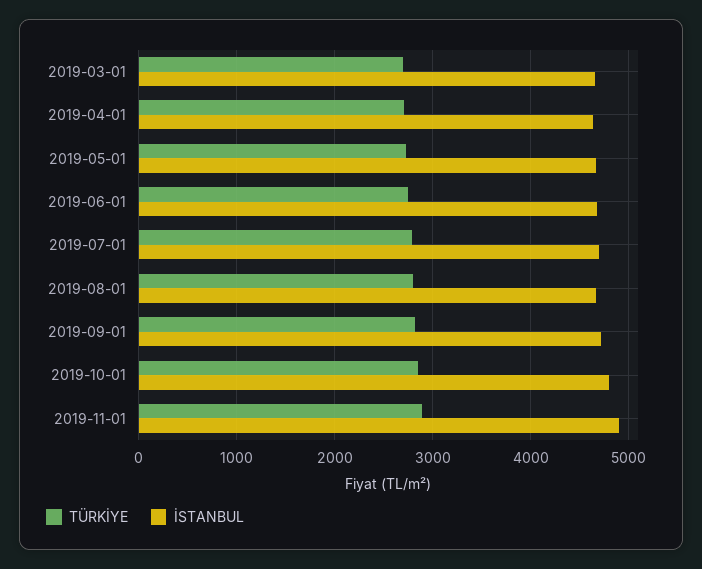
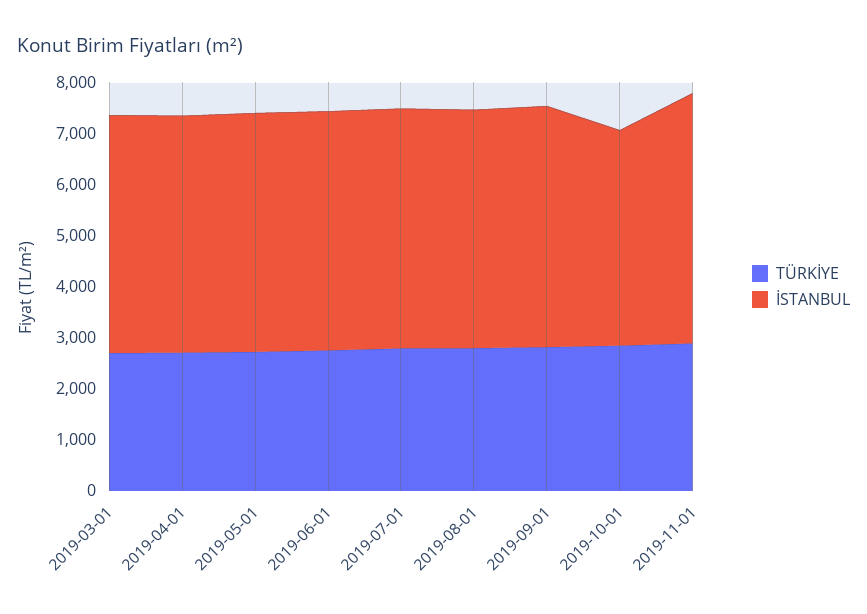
  {
    "TÜRKİYE": {
      "2019-03-01": 2700,
      "2019-04-01": 2700,
      "2019-05-01": 2700,
      "2019-06-01": 2800,
      "2019-07-01": 2800,
      "2019-08-01": 2800,
      "2019-09-01": 2800,
      "2019-10-01": 2800,
      "2019-11-01": 2900
    },
    "İSTANBUL": {
      "2019-03-01": 4700,
      "2019-04-01": 4600,
      "2019-05-01": 4700,
      "2019-06-01": 4700,
      "2019-07-01": 4700,
      "2019-08-01": 4700,
      "2019-09-01": 4700,
-     "2019-10-01": 4800,
+     "2019-10-01": 4200,
      "2019-11-01": 4900
    }
  }

